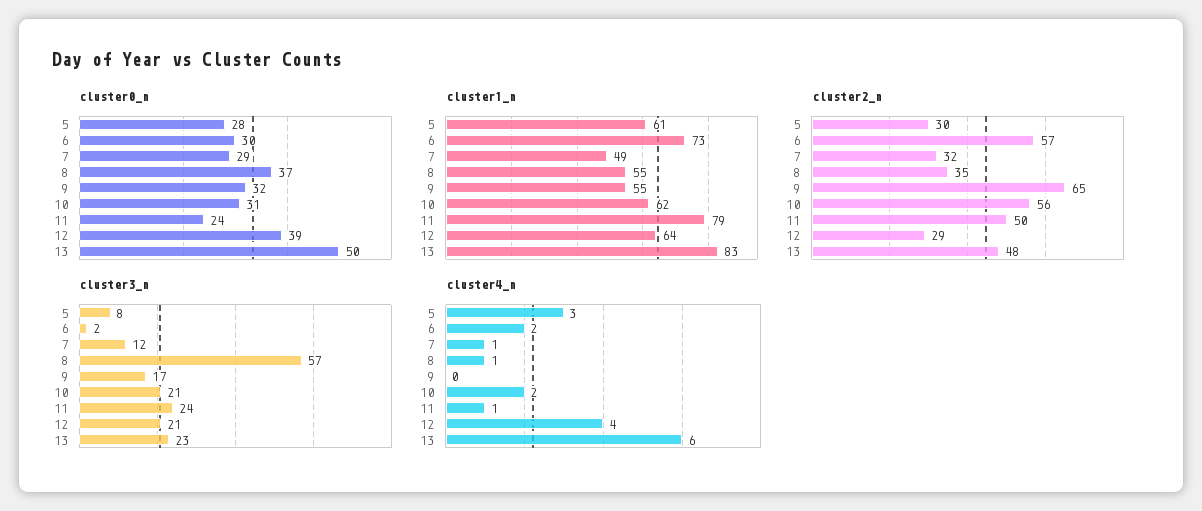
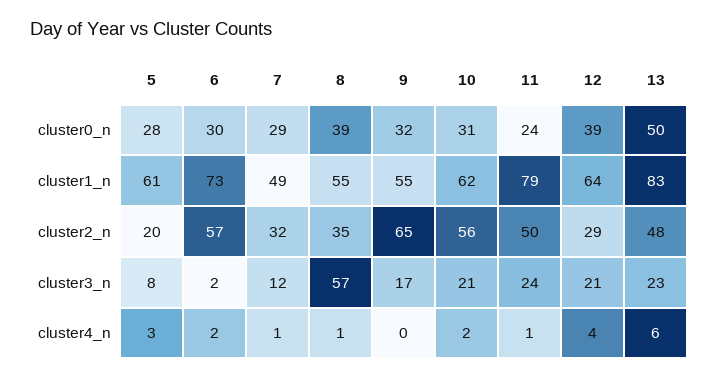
  {
    "cluster0_n": {
      "5": 28,
      "6": 30,
      "7": 29,
-     "8": 37,
+     "8": 39,
      "9": 32,
      "10": 31,
      "11": 24,
      "12": 39,
      "13": 50
    },
    "cluster1_n": {
      "5": 61,
      "6": 73,
      "7": 49,
      "8": 55,
      "9": 55,
      "10": 62,
      "11": 79,
      "12": 64,
      "13": 83
    },
    "cluster2_n": {
-     "5": 30,
+     "5": 20,
      "6": 57,
      "7": 32,
      "8": 35,
      "9": 65,
      "10": 56,
      "11": 50,
      "12": 29,
      "13": 48
    },
    "cluster3_n": {
      "5": 8,
      "6": 2,
      "7": 12,
      "8": 57,
      "9": 17,
      "10": 21,
      "11": 24,
      "12": 21,
      "13": 23
    },
    "cluster4_n": {
      "5": 3,
      "6": 2,
      "7": 1,
      "8": 1,
      "9": 0,
      "10": 2,
      "11": 1,
      "12": 4,
      "13": 6
    }
  }

